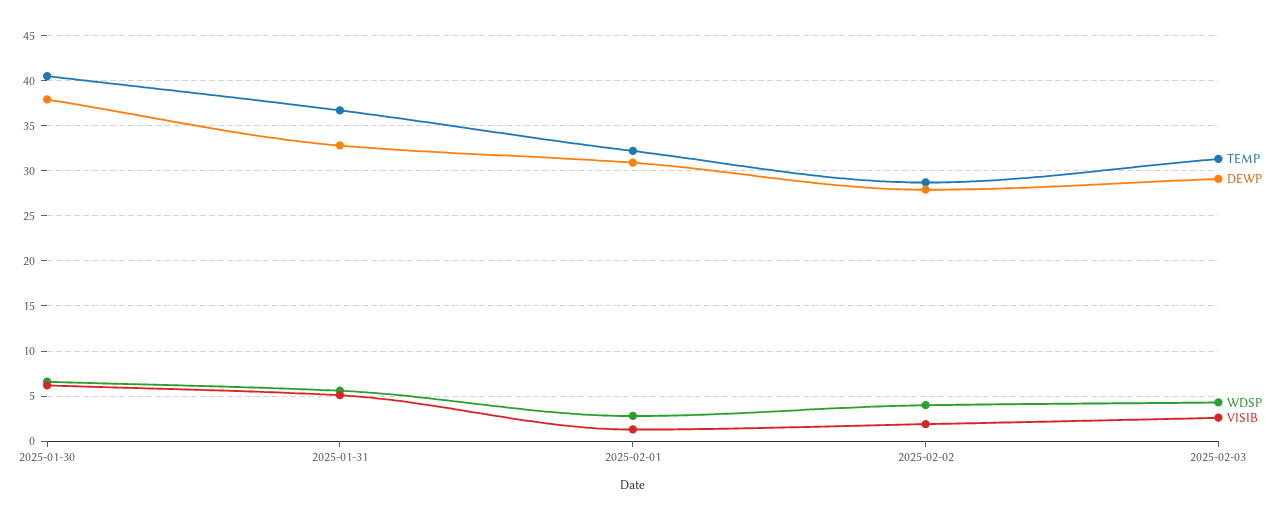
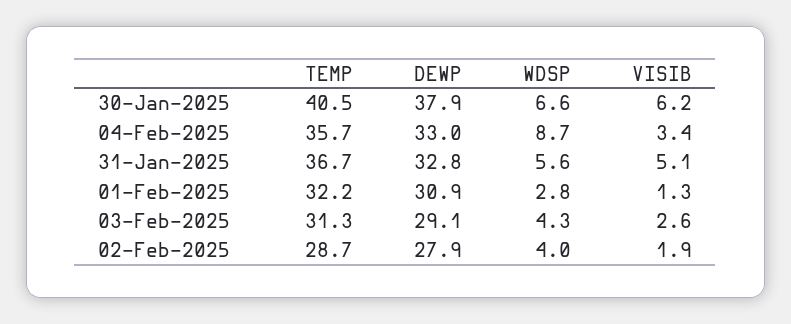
  {
    "TEMP": {
      "2025-01-30": 40.5,
      "2025-01-31": 36.7,
      "2025-02-01": 32.2,
      "2025-02-02": 28.7,
-     "2025-02-03": 31.3
+     "2025-02-03": 31.3,
+     "04-Feb-2025": 35.7
    },
    "DEWP": {
      "2025-01-30": 37.9,
      "2025-01-31": 32.8,
      "2025-02-01": 30.9,
      "2025-02-02": 27.9,
-     "2025-02-03": 29.1
+     "2025-02-03": 29.1,
+     "04-Feb-2025": 33
    },
    "WDSP": {
      "2025-01-30": 6.6,
      "2025-01-31": 5.6,
      "2025-02-01": 2.8,
      "2025-02-02": 4,
-     "2025-02-03": 4.3
+     "2025-02-03": 4.3,
+     "04-Feb-2025": 8.7
    },
    "VISIB": {
      "2025-01-30": 6.2,
      "2025-01-31": 5.1,
      "2025-02-01": 1.3,
      "2025-02-02": 1.9,
-     "2025-02-03": 2.6
+     "2025-02-03": 2.6,
+     "04-Feb-2025": 3.4
    }
  }

